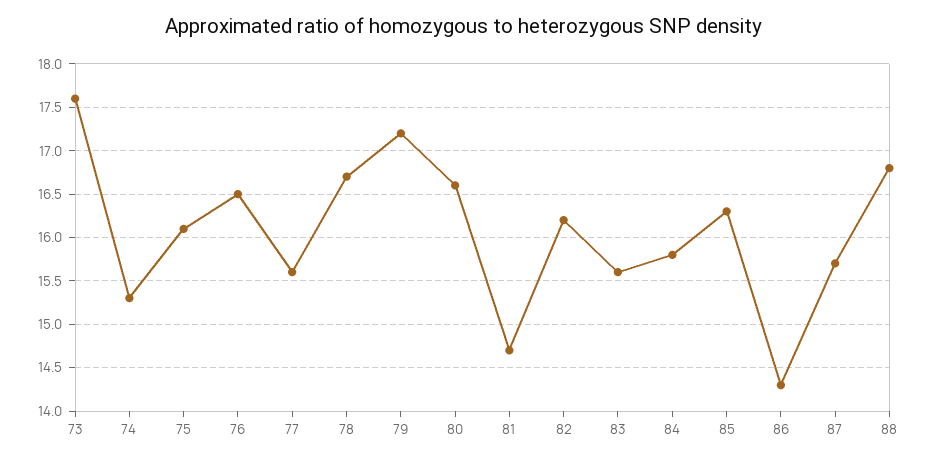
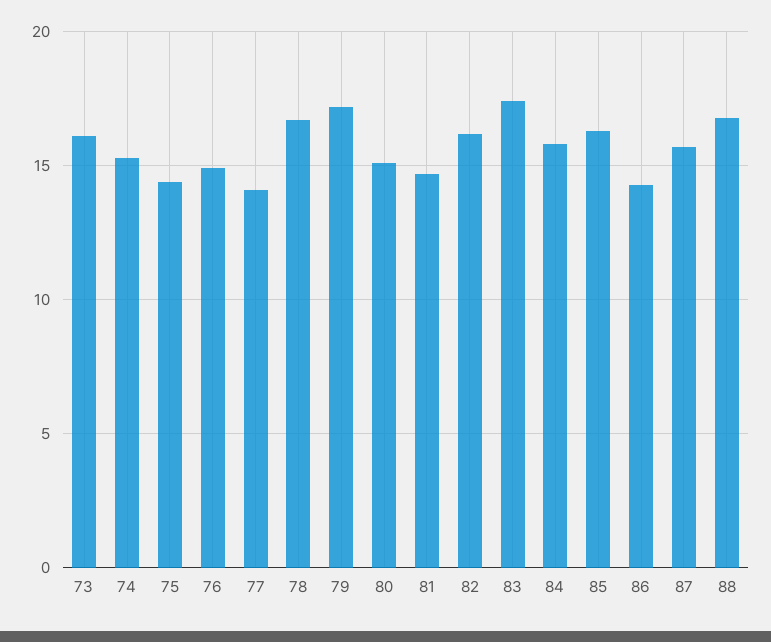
  {
-   "73": 17.6,
+   "73": 16,
    "74": 15.3,
-   "75": 16.1,
+   "75": 14.5,
-   "76": 16.5,
+   "76": 15,
-   "77": 15.6,
+   "77": 14,
    "78": 16.7,
    "79": 17.2,
-   "80": 16.6,
+   "80": 15,
    "81": 14.7,
    "82": 16.2,
-   "83": 15.6,
+   "83": 17.5,
    "84": 15.8,
    "85": 16.3,
    "86": 14.3,
    "87": 15.7,
    "88": 16.8
  }

